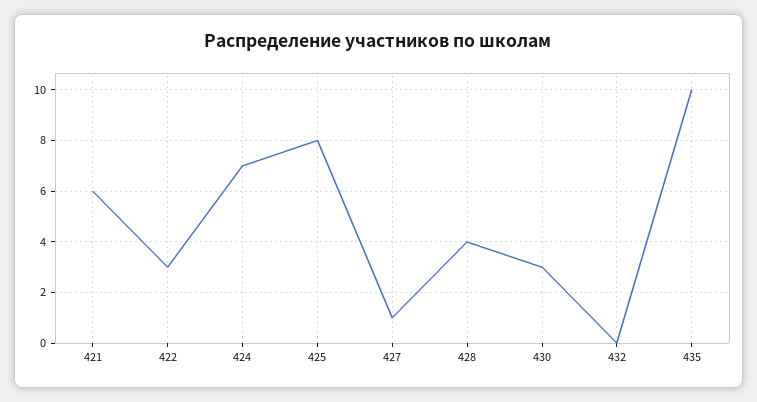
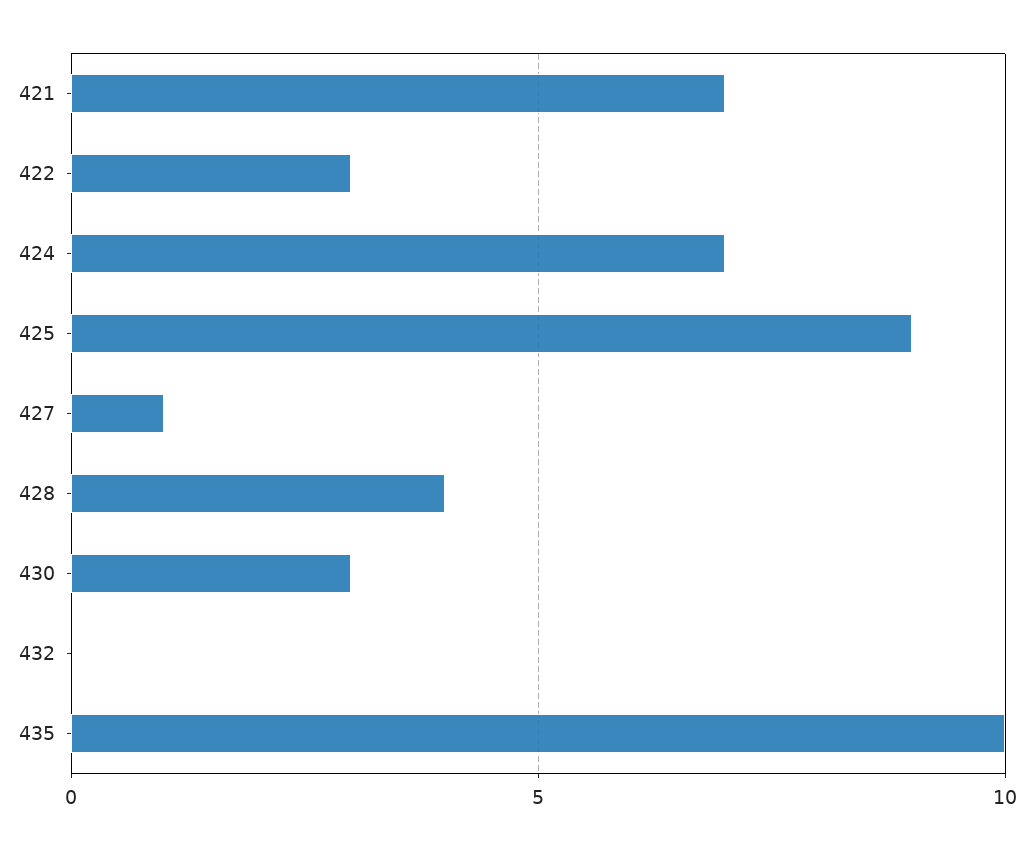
  {
-   "421": 6,
+   "421": 7,
    "422": 3,
    "424": 7,
-   "425": 8,
+   "425": 9,
    "427": 1,
    "428": 4,
    "430": 3,
    "432": 0,
    "435": 10
  }

